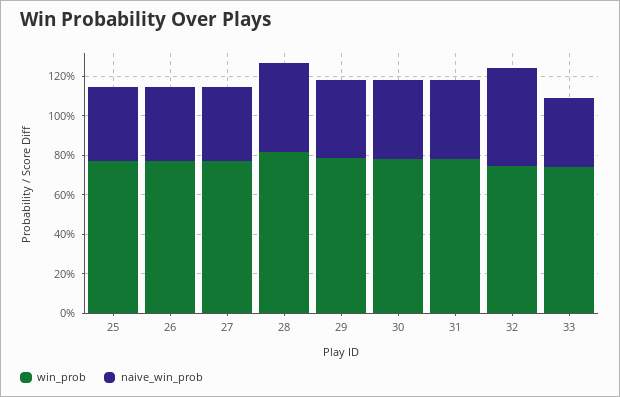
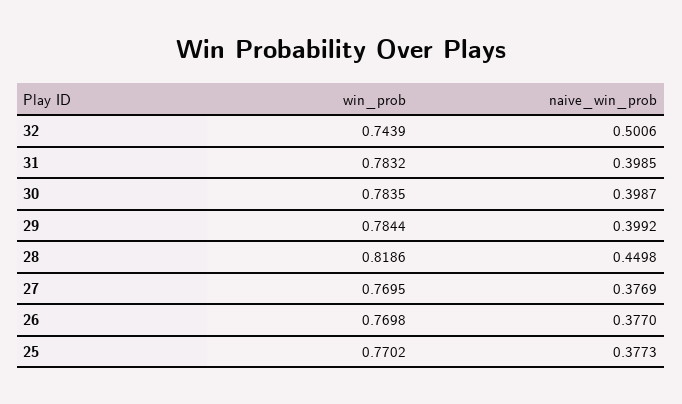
  {
    "win_prob": {
      "25": 0.7702,
      "26": 0.7698,
      "27": 0.7695,
      "28": 0.8186,
      "29": 0.7844,
      "30": 0.7835,
      "31": 0.7832,
-     "32": 0.7439,
+     "32": 0.7439
-     "33": 0.75
    },
    "naive_win_prob": {
      "25": 0.3773,
      "26": 0.377,
      "27": 0.3769,
      "28": 0.4498,
      "29": 0.3992,
      "30": 0.3987,
      "31": 0.3985,
-     "32": 0.5006,
+     "32": 0.5006
-     "33": 0.35
    }
  }

